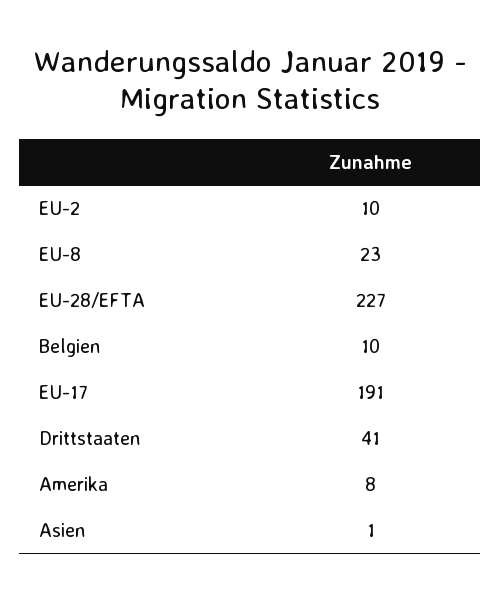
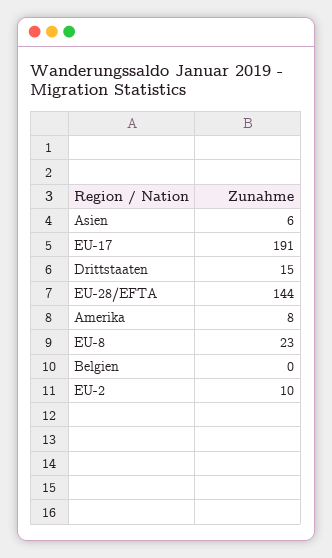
  {
    "EU-2": 10,
    "EU-8": 23,
-   "EU-28/EFTA": 227,
+   "EU-28/EFTA": 144,
-   "Belgien": 10,
+   "Belgien": 0,
    "EU-17": 191,
-   "Drittstaaten": 41,
+   "Drittstaaten": 15,
    "Amerika": 8,
-   "Asien": 1
+   "Asien": 6
  }

